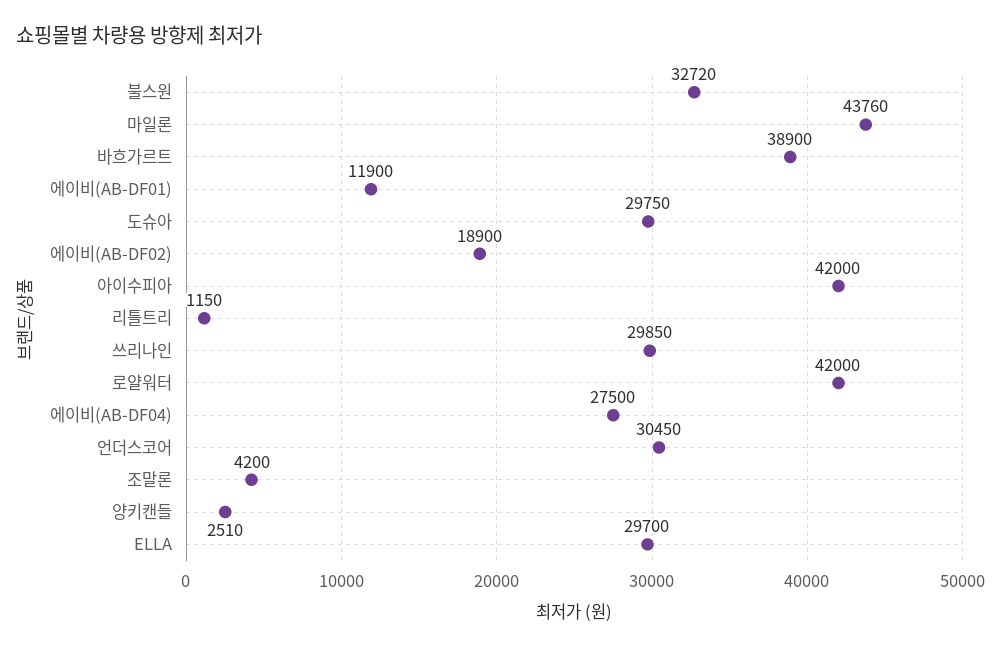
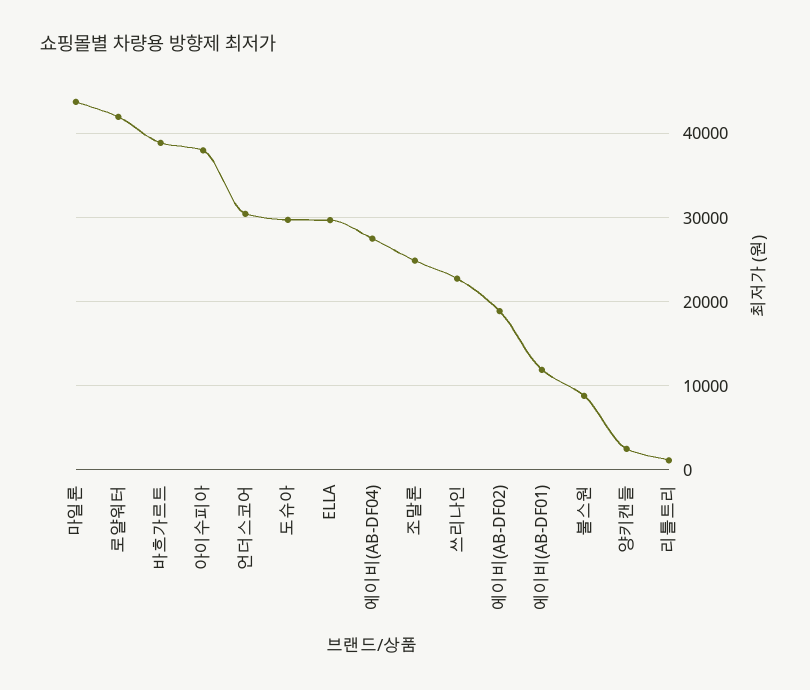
  {
-   "불스원": 32720,
+   "불스원": 9000,
    "마일론": 43760,
    "바흐가르트": 38900,
    "에이비(AB-DF01)": 11900,
    "도슈아": 29750,
    "에이비(AB-DF02)": 18900,
-   "아이수피아": 42000,
+   "아이수피아": 38000,
    "리틀트리": 1150,
-   "쓰리나인": 29850,
+   "쓰리나인": 23000,
    "로얄워터": 42000,
    "에이비(AB-DF04)": 27500,
    "언더스코어": 30450,
-   "조말론": 4200,
+   "조말론": 25000,
    "양키캔들": 2510,
    "ELLA": 29700
  }

